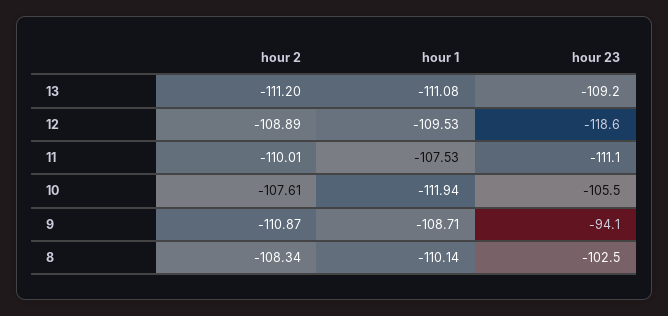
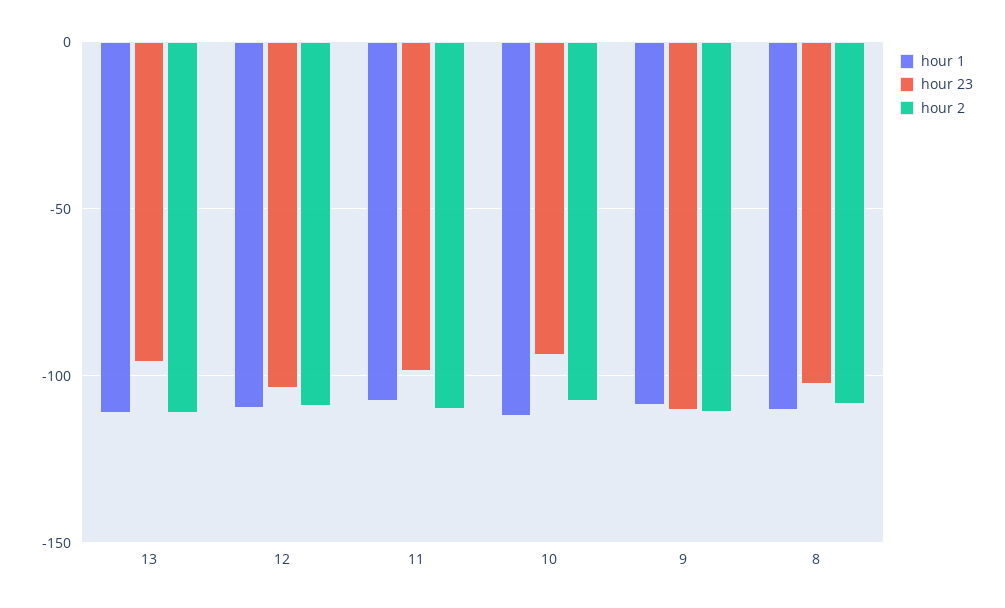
  {
    "hour 2": {
      "13": -111.2,
      "12": -108.89,
      "11": -110.01,
      "10": -107.61,
      "9": -110.87,
      "8": -108.34
    },
    "hour 1": {
      "13": -111.08,
      "12": -109.53,
      "11": -107.53,
      "10": -111.94,
      "9": -108.71,
      "8": -110.14
    },
    "hour 23": {
-     "13": -109.2,
+     "13": -95,
-     "12": -118.6,
+     "12": -105,
-     "11": -111.1,
+     "11": -100,
-     "10": -105.5,
+     "10": -95,
-     "9": -94.1,
+     "9": -110,
      "8": -102.5
    }
  }

